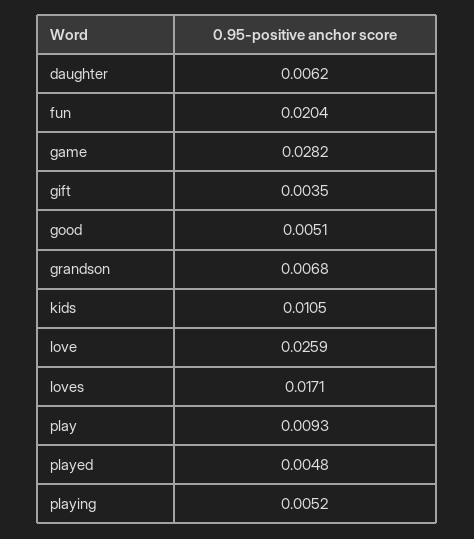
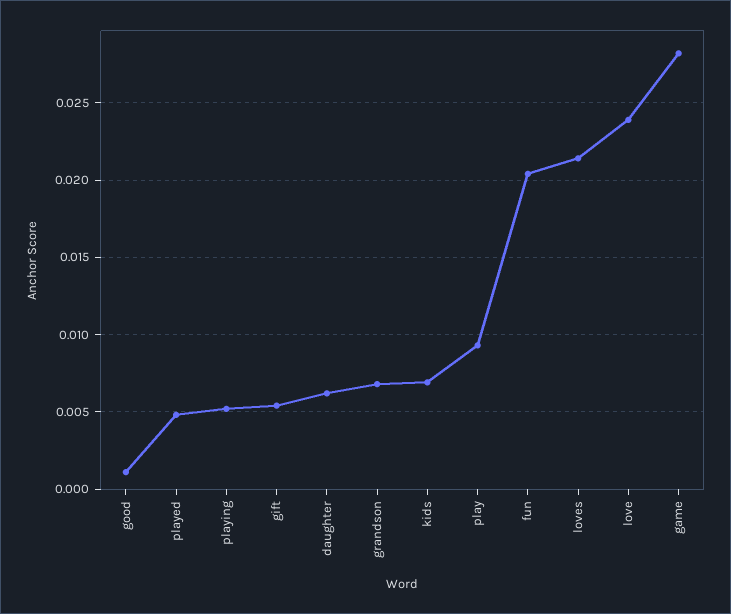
  {
    "daughter": 0.0062,
    "fun": 0.0204,
    "game": 0.0282,
-   "gift": 0.0035,
+   "gift": 0.0055,
-   "good": 0.0051,
+   "good": 0.001,
    "grandson": 0.0068,
-   "kids": 0.0105,
+   "kids": 0.007,
-   "love": 0.0259,
+   "love": 0.024,
-   "loves": 0.0171,
+   "loves": 0.0215,
    "play": 0.0093,
    "played": 0.0048,
    "playing": 0.0052
  }

